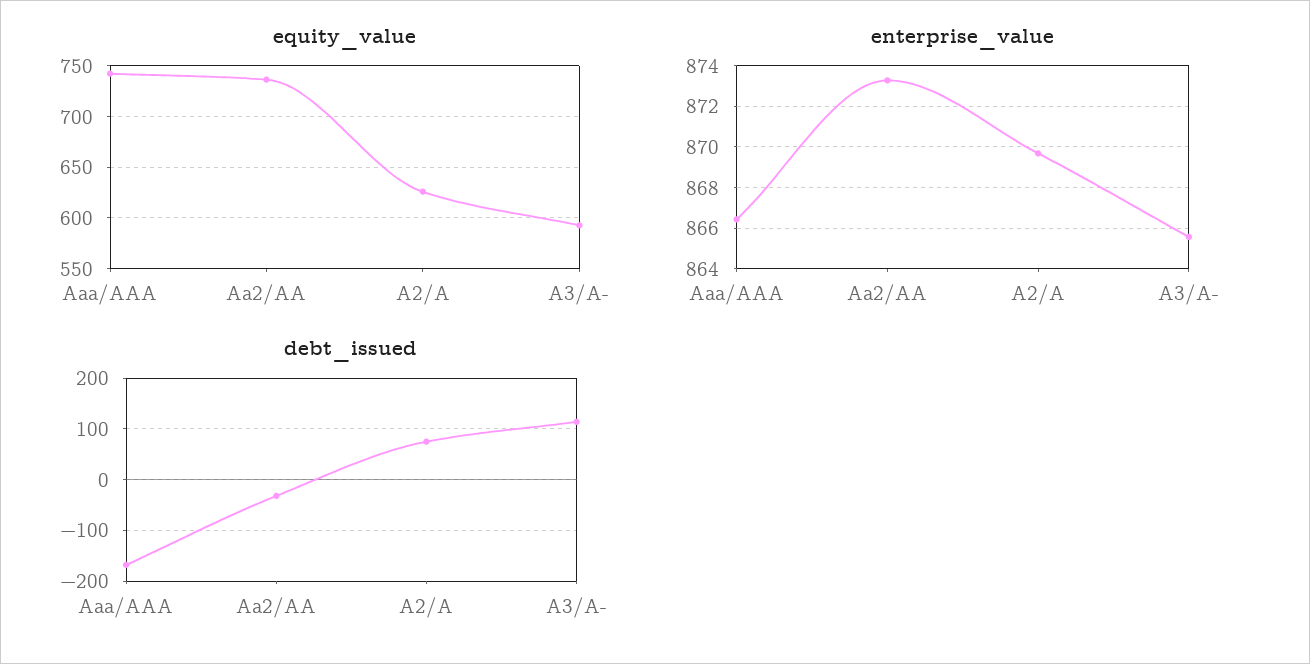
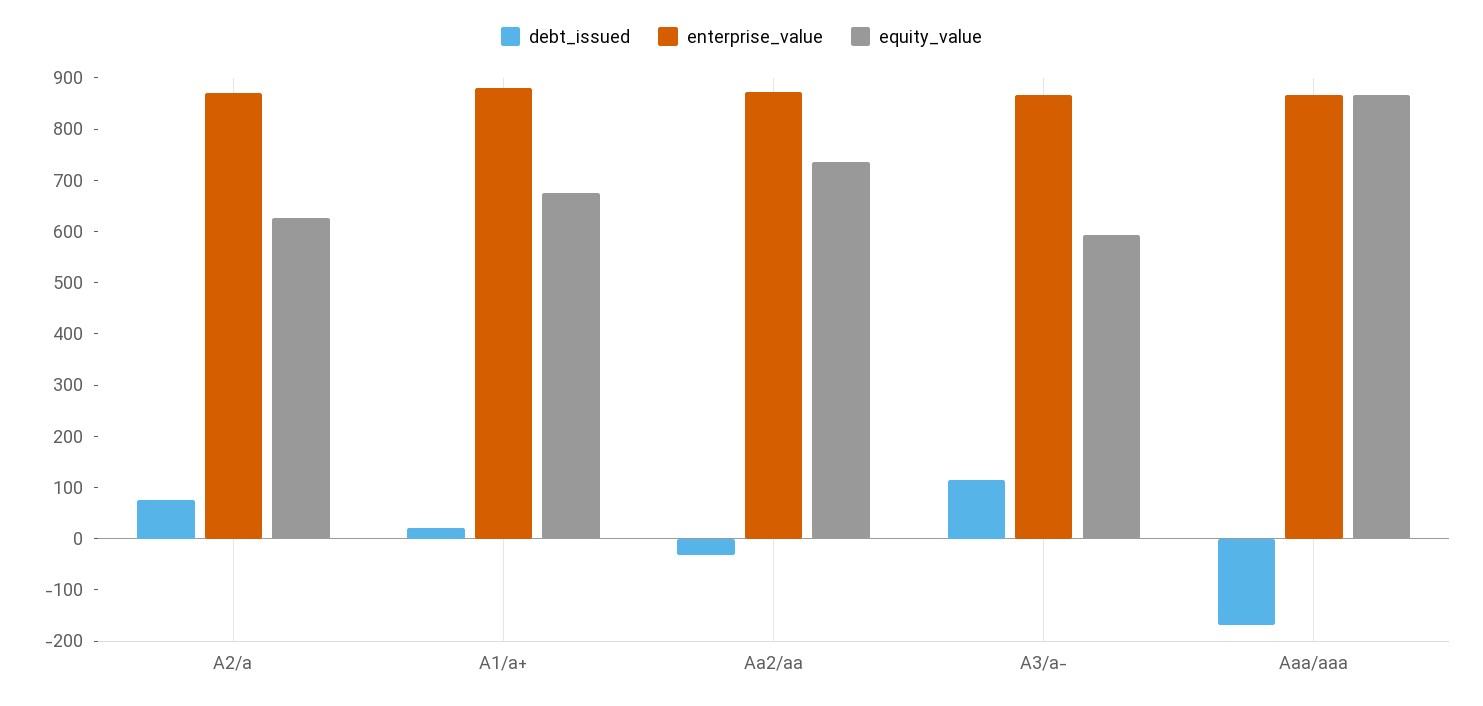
  {
    "equity_value": {
-     "Aaa/AAA": 740,
+     "Aaa/AAA": 860,
      "Aa2/AA": 740,
      "A2/A": 630,
-     "A3/A-": 590
+     "A3/A-": 590,
+     "A1/a+": 680
    },
    "enterprise_value": {
      "Aaa/AAA": 866.5,
      "Aa2/AA": 873.5,
      "A2/A": 869.5,
-     "A3/A-": 865.5
+     "A3/A-": 865.5,
+     "A1/a+": 880
    },
    "debt_issued": {
      "Aaa/AAA": -160,
      "Aa2/AA": -40,
      "A2/A": 80,
-     "A3/A-": 120
+     "A3/A-": 120,
+     "A1/a+": 20
    }
  }

